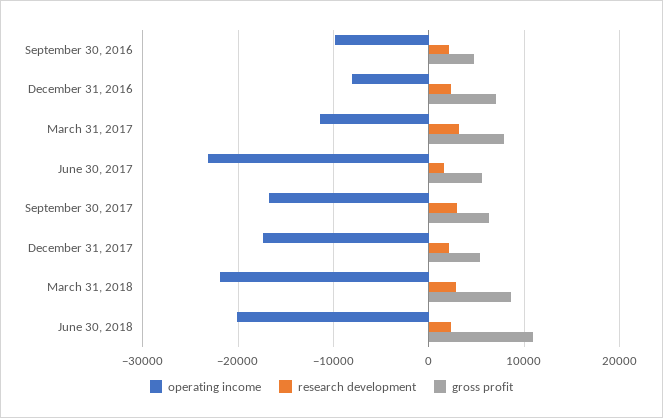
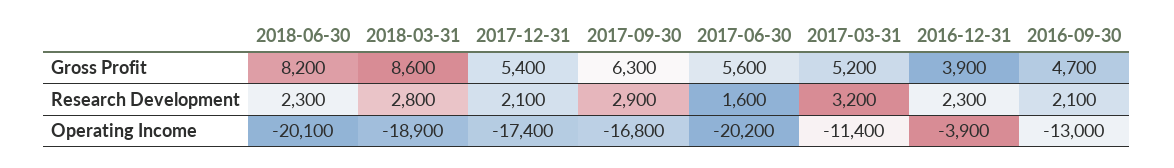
  {
    "operating income": {
-     "September 30, 2016": -10000,
+     "September 30, 2016": -13000,
-     "December 31, 2016": -8000,
+     "December 31, 2016": -3900,
      "March 31, 2017": -11400,
-     "June 30, 2017": -23000,
+     "June 30, 2017": -20200,
      "September 30, 2017": -16800,
      "December 31, 2017": -17400,
-     "March 31, 2018": -22000,
+     "March 31, 2018": -18900,
      "June 30, 2018": -20100
    },
    "research development": {
      "September 30, 2016": 2100,
      "December 31, 2016": 2300,
      "March 31, 2017": 3200,
      "June 30, 2017": 1600,
      "September 30, 2017": 2900,
      "December 31, 2017": 2100,
      "March 31, 2018": 2800,
      "June 30, 2018": 2300
    },
    "gross profit": {
      "September 30, 2016": 4700,
-     "December 31, 2016": 7000,
+     "December 31, 2016": 3900,
-     "March 31, 2017": 8000,
+     "March 31, 2017": 5200,
      "June 30, 2017": 5600,
      "September 30, 2017": 6300,
      "December 31, 2017": 5400,
      "March 31, 2018": 8600,
-     "June 30, 2018": 11000
+     "June 30, 2018": 8200
    }
  }

